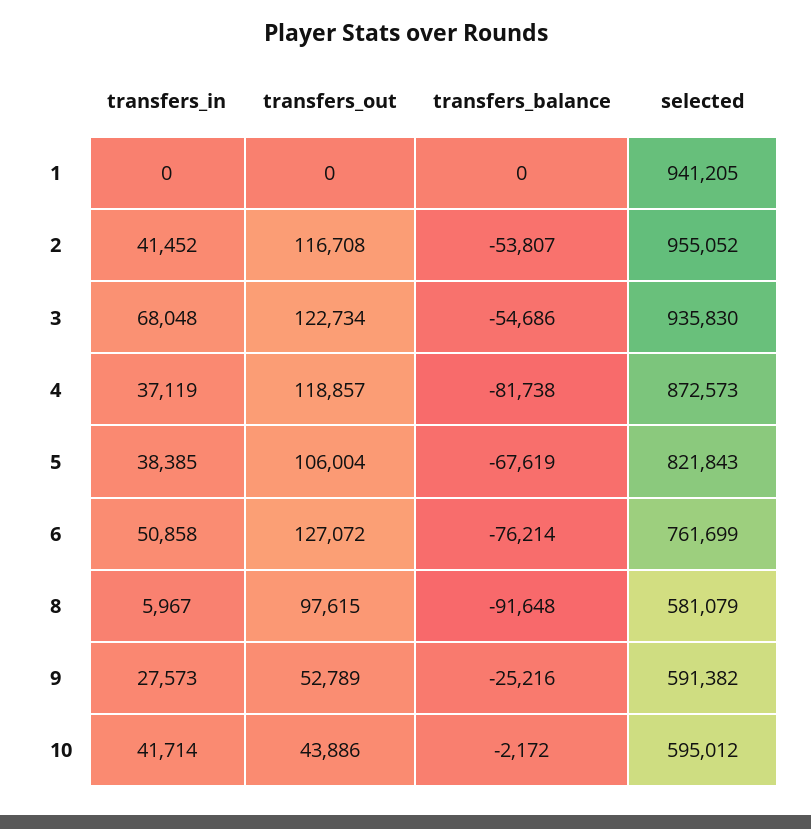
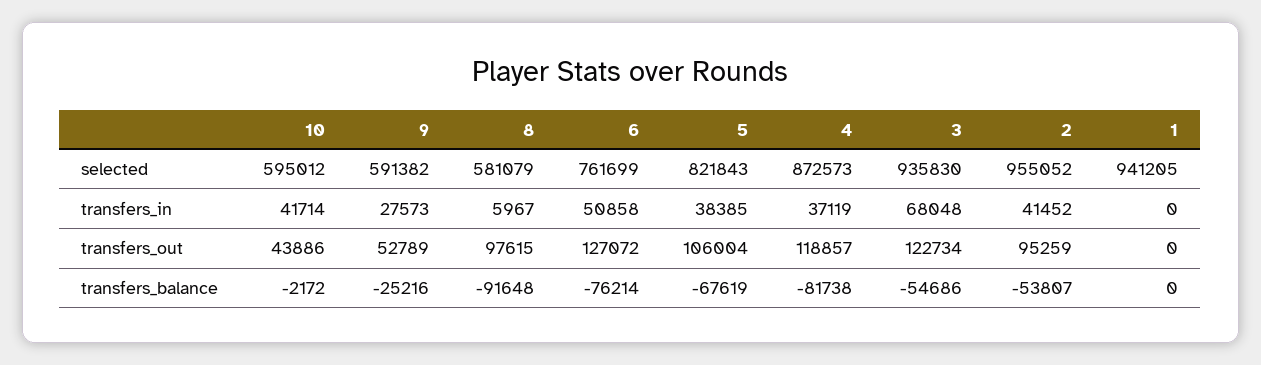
  {
    "transfers_in": {
      "1": 0,
      "2": 41452,
      "3": 68048,
      "4": 37119,
      "5": 38385,
      "6": 50858,
      "8": 5967,
      "9": 27573,
      "10": 41714
    },
    "transfers_out": {
      "1": 0,
-     "2": 116708,
+     "2": 95259,
      "3": 122734,
      "4": 118857,
      "5": 106004,
      "6": 127072,
      "8": 97615,
      "9": 52789,
      "10": 43886
    },
    "transfers_balance": {
      "1": 0,
      "2": -53807,
      "3": -54686,
      "4": -81738,
      "5": -67619,
      "6": -76214,
      "8": -91648,
      "9": -25216,
      "10": -2172
    },
    "selected": {
      "1": 941205,
      "2": 955052,
      "3": 935830,
      "4": 872573,
      "5": 821843,
      "6": 761699,
      "8": 581079,
      "9": 591382,
      "10": 595012
    }
  }

